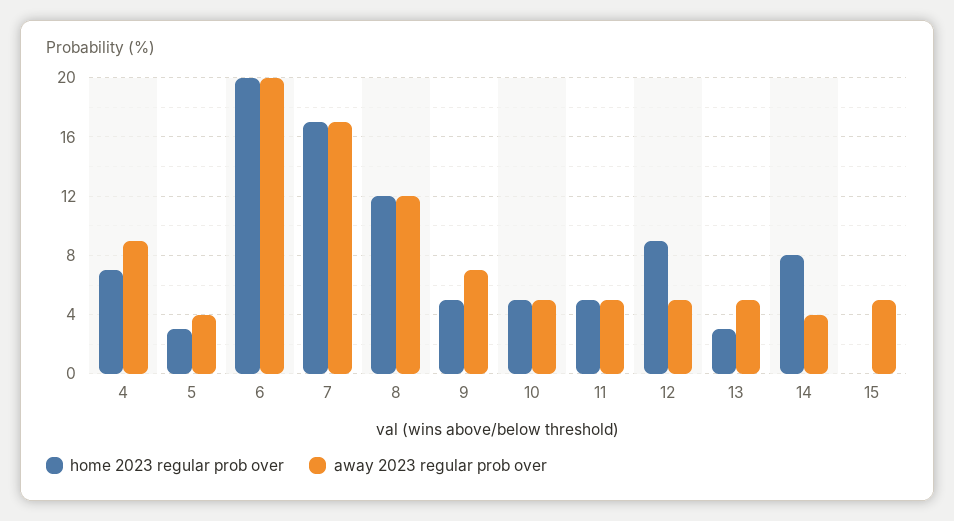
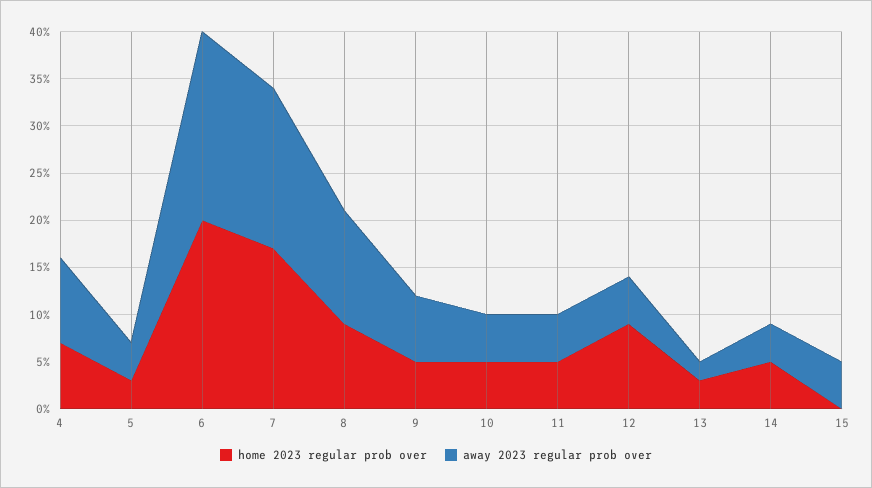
  {
    "home 2023 regular prob over": {
      "4": 7,
      "5": 3,
      "6": 20,
      "7": 17,
-     "8": 12,
+     "8": 9,
      "9": 5,
      "10": 5,
      "11": 5,
      "12": 9,
      "13": 3,
-     "14": 8,
+     "14": 5,
      "15": 0
    },
    "away 2023 regular prob over": {
      "4": 9,
      "5": 4,
      "6": 20,
      "7": 17,
      "8": 12,
      "9": 7,
      "10": 5,
      "11": 5,
      "12": 5,
-     "13": 5,
+     "13": 2,
      "14": 4,
      "15": 5
    }
  }

